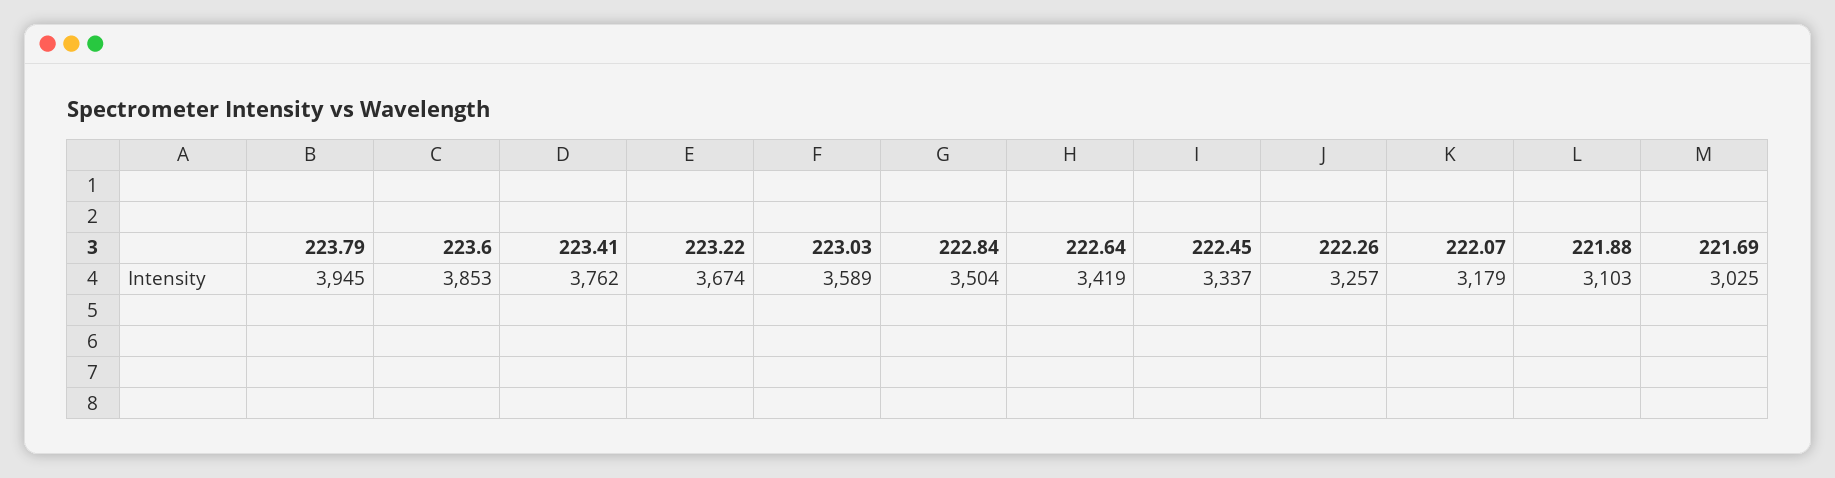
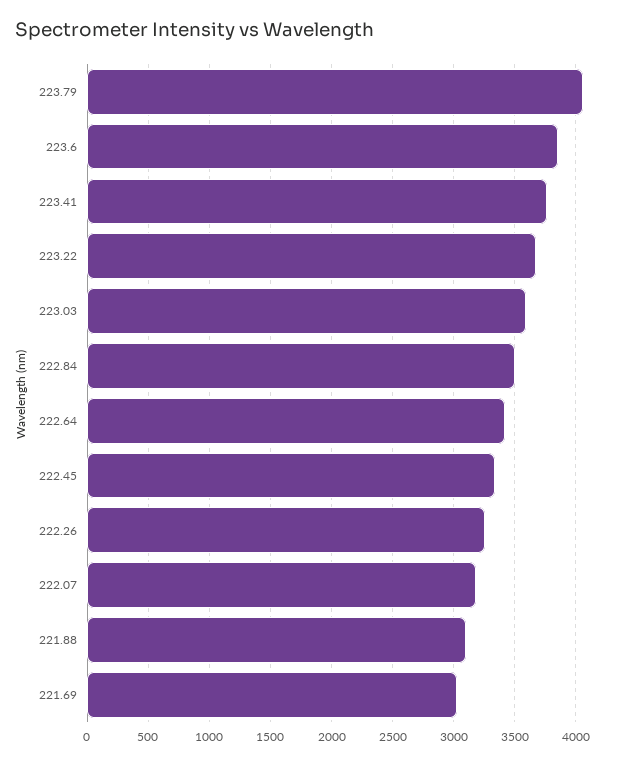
  {
-   "223.79": 3945,
+   "223.79": 4050,
    "223.6": 3853,
    "223.41": 3762,
    "223.22": 3674,
    "223.03": 3589,
    "222.84": 3504,
    "222.64": 3419,
    "222.45": 3337,
    "222.26": 3257,
    "222.07": 3179,
    "221.88": 3103,
    "221.69": 3025
  }

